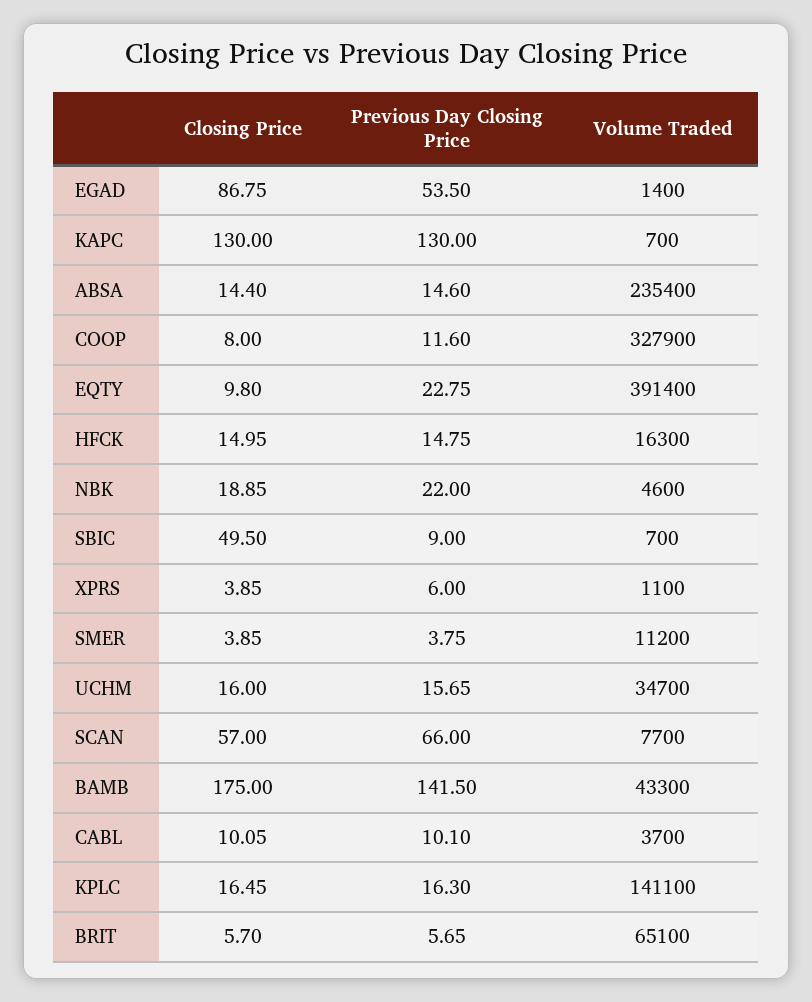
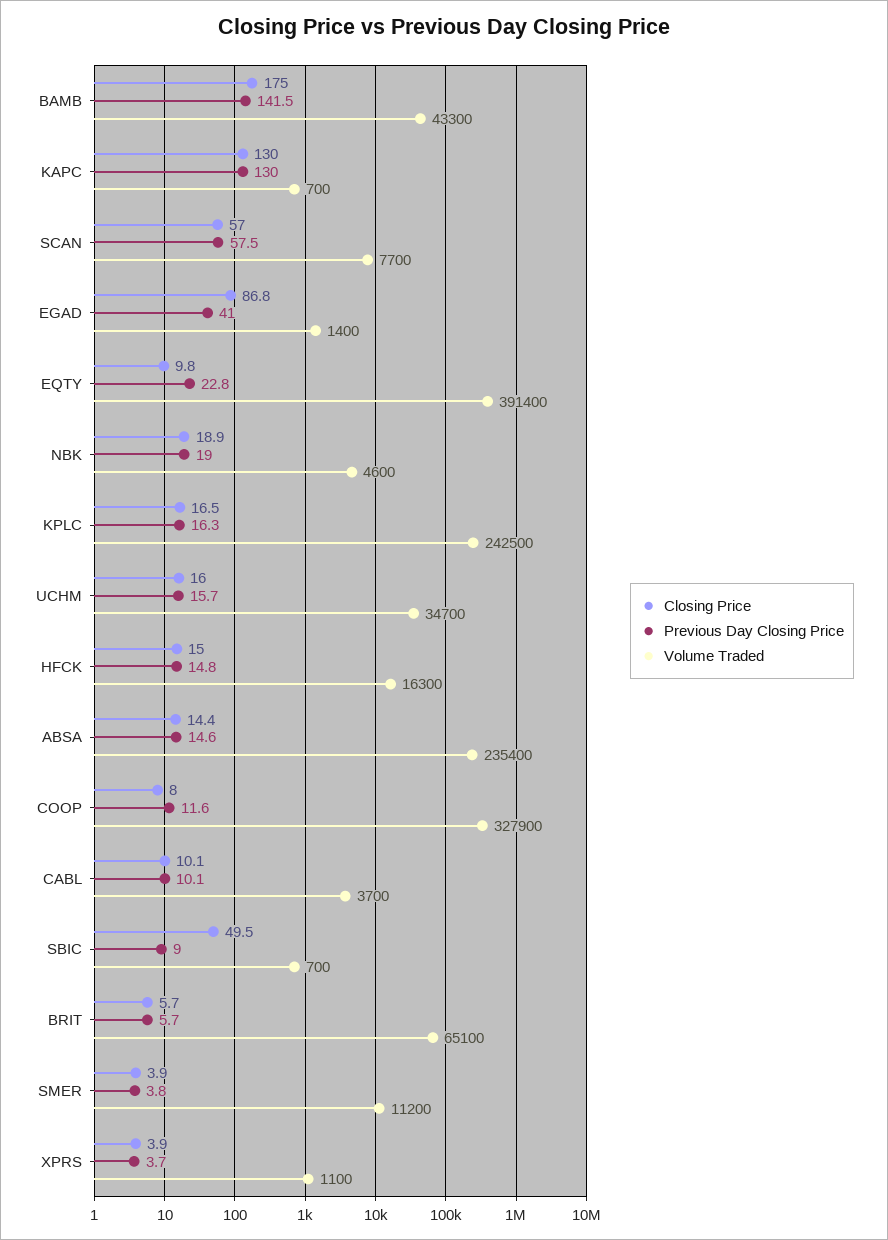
  {
    "Closing Price": {
      "EGAD": 86.75,
      "KAPC": 130,
      "ABSA": 14.4,
      "COOP": 8,
      "EQTY": 9.8,
      "HFCK": 14.95,
      "NBK": 18.85,
      "SBIC": 49.5,
      "XPRS": 3.85,
      "SMER": 3.85,
      "UCHM": 16,
      "SCAN": 57,
      "BAMB": 175,
      "CABL": 10.05,
      "KPLC": 16.45,
      "BRIT": 5.7
    },
    "Previous Day Closing Price": {
-     "EGAD": 53.5,
+     "EGAD": 41,
      "KAPC": 130,
      "ABSA": 14.6,
      "COOP": 11.6,
      "EQTY": 22.75,
      "HFCK": 14.75,
-     "NBK": 22,
+     "NBK": 19,
      "SBIC": 9,
-     "XPRS": 6,
+     "XPRS": 3.7,
      "SMER": 3.75,
      "UCHM": 15.65,
-     "SCAN": 66,
+     "SCAN": 57.5,
      "BAMB": 141.5,
      "CABL": 10.1,
      "KPLC": 16.3,
      "BRIT": 5.65
    },
    "Volume Traded": {
      "EGAD": 1400,
      "KAPC": 700,
      "ABSA": 235400,
      "COOP": 327900,
      "EQTY": 391400,
      "HFCK": 16300,
      "NBK": 4600,
      "SBIC": 700,
      "XPRS": 1100,
      "SMER": 11200,
      "UCHM": 34700,
      "SCAN": 7700,
      "BAMB": 43300,
      "CABL": 3700,
-     "KPLC": 141100,
+     "KPLC": 242500,
      "BRIT": 65100
    }
  }

